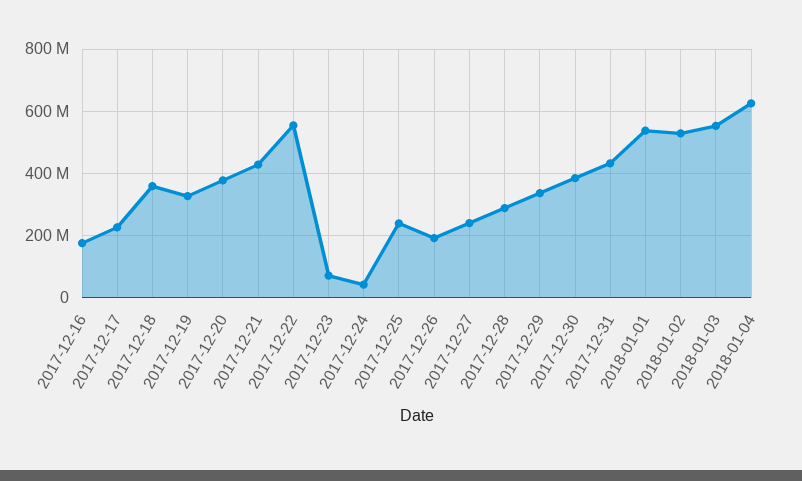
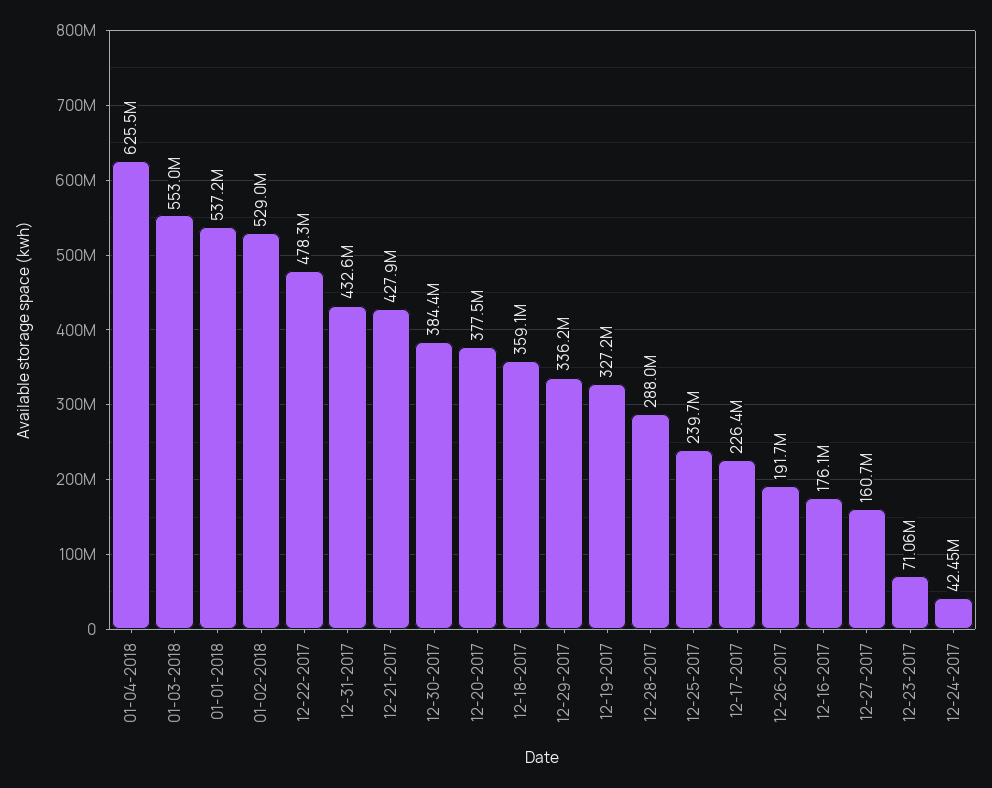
  {
    "2017-12-16": 176100000,
    "2017-12-17": 226400000,
    "2017-12-18": 359100000,
    "2017-12-19": 327200000,
    "2017-12-20": 377500000,
    "2017-12-21": 427900000,
-   "2017-12-22": 560000000,
+   "2017-12-22": 478300000,
    "2017-12-23": 71060000,
    "2017-12-24": 42450000,
    "2017-12-25": 239700000,
    "2017-12-26": 191700000,
-   "2017-12-27": 240000000,
+   "2017-12-27": 160700000,
    "2017-12-28": 288000000,
    "2017-12-29": 336200000,
    "2017-12-30": 384400000,
    "2017-12-31": 432600000,
    "2018-01-01": 537200000,
    "2018-01-02": 529000000,
    "2018-01-03": 553000000,
    "2018-01-04": 625500000
  }

